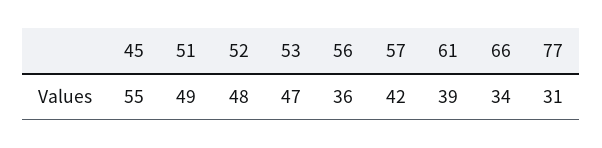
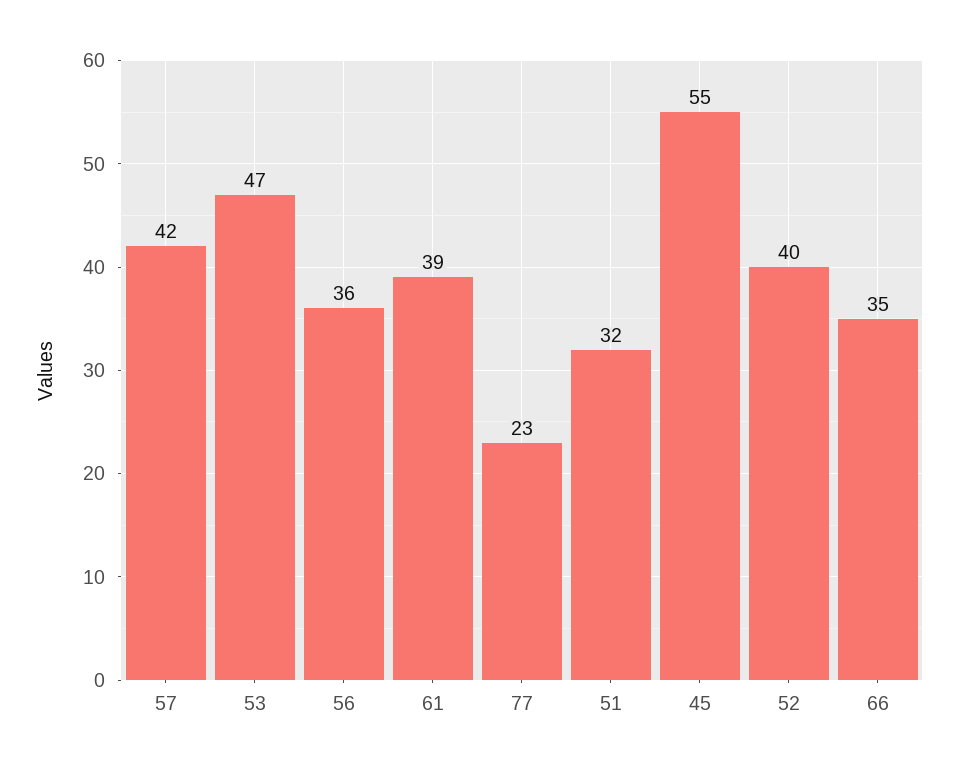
  {
    "45": 55,
-   "51": 49,
+   "51": 32,
-   "52": 48,
+   "52": 40,
    "53": 47,
    "56": 36,
    "57": 42,
    "61": 39,
-   "66": 34,
+   "66": 35,
-   "77": 31
+   "77": 23
  }

